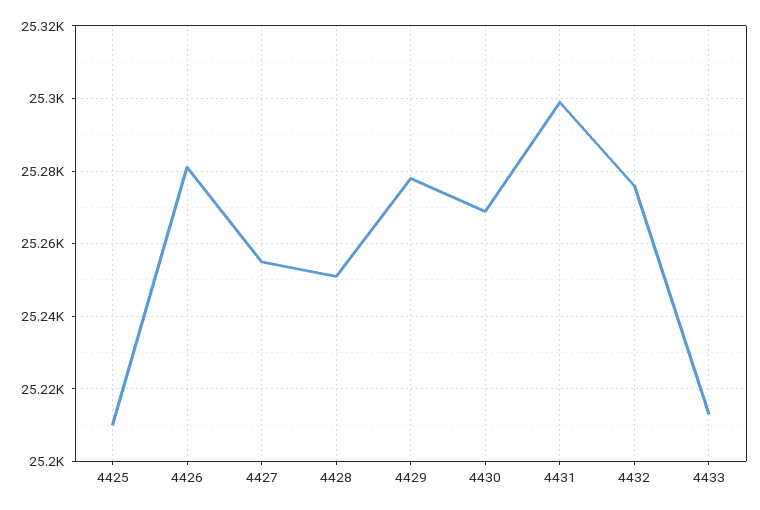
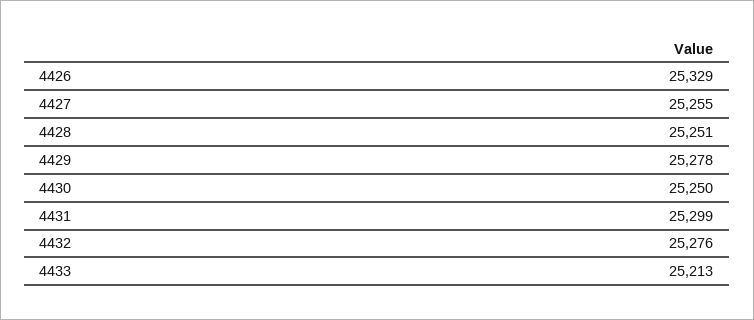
  {
-   "4425": 25210,
-   "4426": 25280,
+   "4426": 25329,
    "4427": 25255,
    "4428": 25251,
    "4429": 25278,
-   "4430": 25270,
+   "4430": 25250,
    "4431": 25299,
    "4432": 25276,
    "4433": 25213
  }

